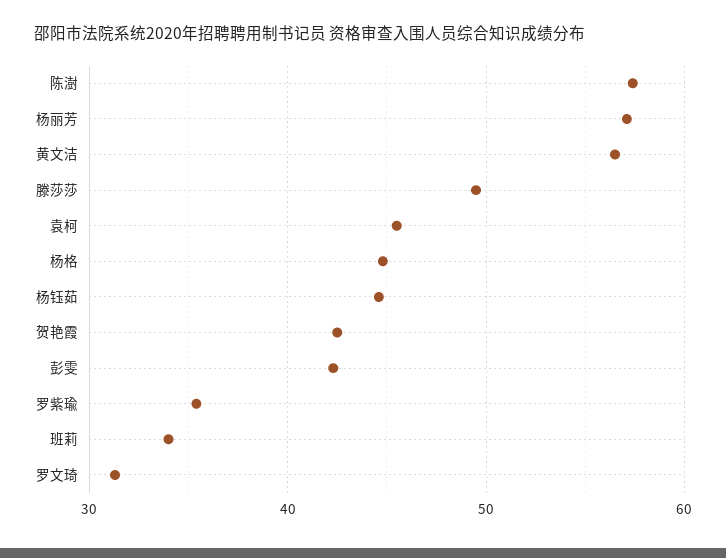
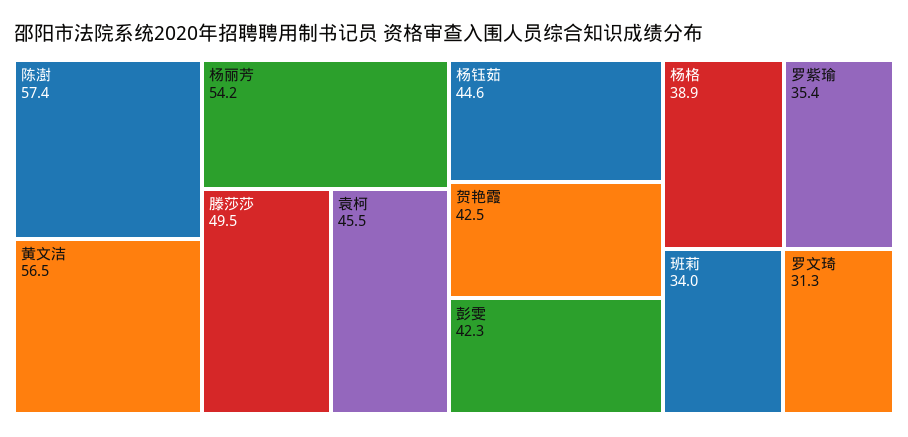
  {
    "陈澍": 57.4,
-   "杨丽芳": 57,
+   "杨丽芳": 54.2,
    "黄文洁": 56.5,
    "滕莎莎": 49.5,
    "袁柯": 45.5,
-   "杨格": 45,
+   "杨格": 38.9,
    "杨钰茹": 44.6,
    "贺艳霞": 42.5,
    "彭雯": 42.3,
    "罗紫瑜": 35.4,
    "班莉": 34,
    "罗文琦": 31.3
  }

